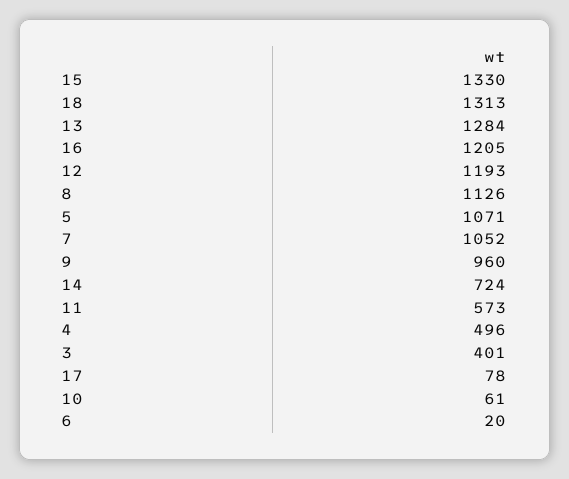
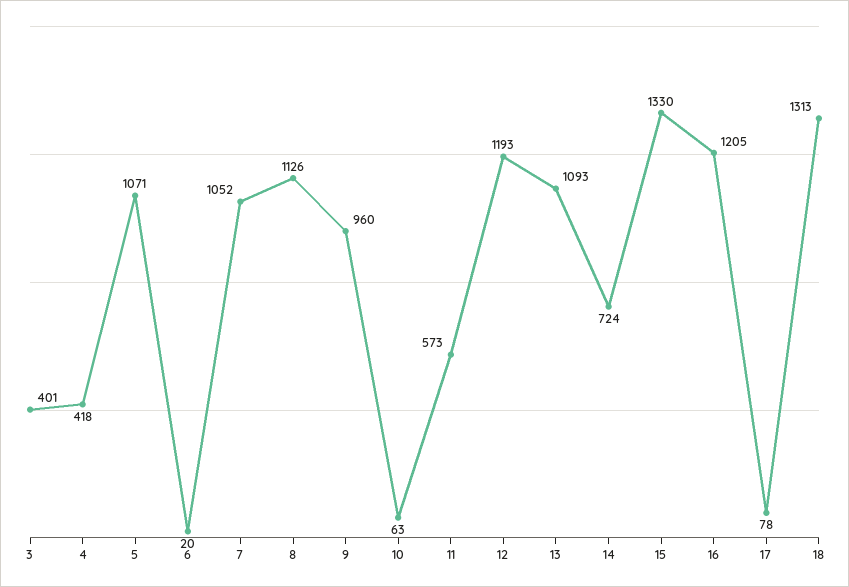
  {
    "15": 1330,
    "18": 1313,
-   "13": 1284,
+   "13": 1093,
    "16": 1205,
    "12": 1193,
    "8": 1126,
    "5": 1071,
    "7": 1052,
    "9": 960,
    "14": 724,
    "11": 573,
-   "4": 496,
+   "4": 418,
    "3": 401,
    "17": 78,
-   "10": 61,
+   "10": 63,
    "6": 20
  }

